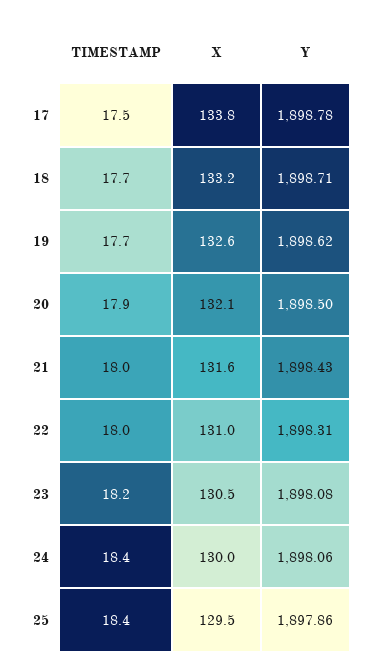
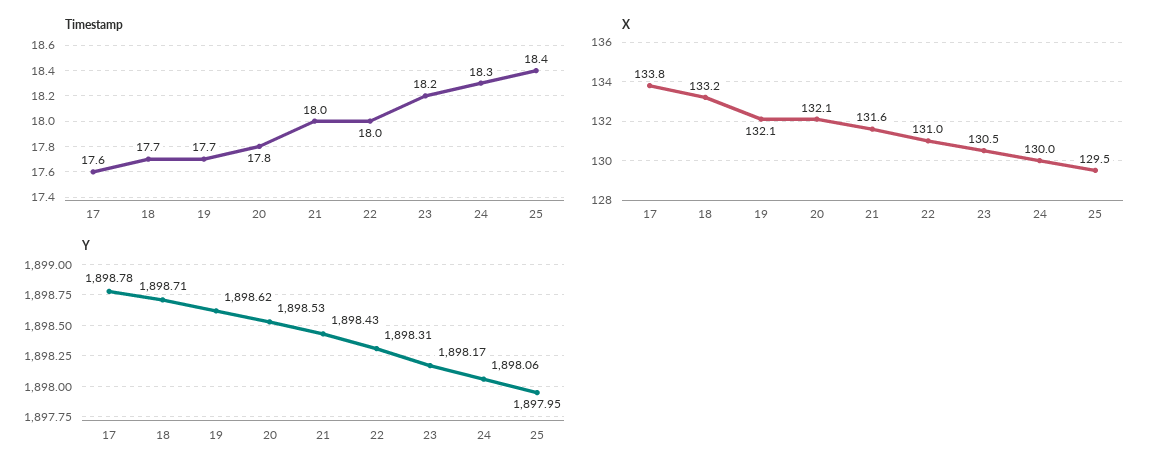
  {
    "TIMESTAMP": {
-     "17": 17.5,
+     "17": 17.6,
      "18": 17.7,
      "19": 17.7,
-     "20": 17.9,
+     "20": 17.8,
      "21": 18,
      "22": 18,
      "23": 18.2,
-     "24": 18.4,
+     "24": 18.3,
      "25": 18.4
    },
    "X": {
      "17": 133.8,
      "18": 133.2,
-     "19": 132.6,
+     "19": 132.1,
      "20": 132.1,
      "21": 131.6,
      "22": 131,
      "23": 130.5,
      "24": 130,
      "25": 129.5
    },
    "Y": {
      "17": 1898.78,
      "18": 1898.71,
      "19": 1898.62,
-     "20": 1898.5,
+     "20": 1898.53,
      "21": 1898.43,
      "22": 1898.31,
-     "23": 1898.08,
+     "23": 1898.17,
      "24": 1898.06,
-     "25": 1897.86
+     "25": 1897.95
    }
  }

